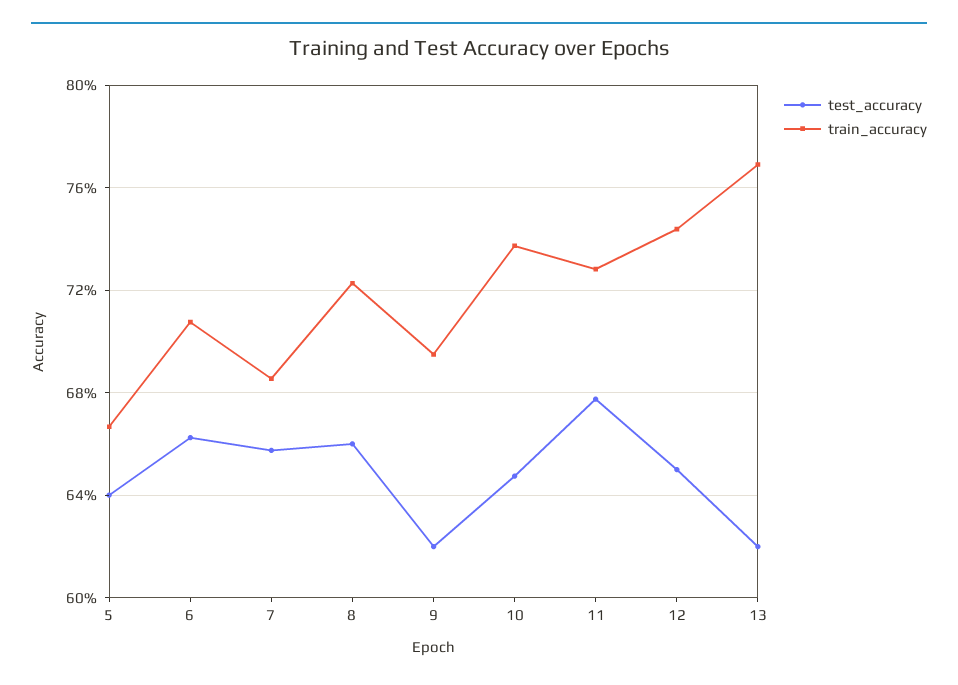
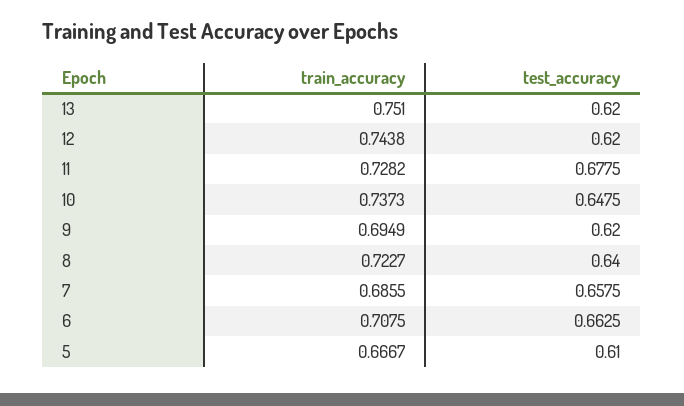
  {
    "test_accuracy": {
-     "5": 0.64,
+     "5": 0.61,
      "6": 0.6625,
      "7": 0.6575,
-     "8": 0.66,
+     "8": 0.64,
      "9": 0.62,
      "10": 0.6475,
      "11": 0.6775,
-     "12": 0.65,
+     "12": 0.62,
      "13": 0.62
    },
    "train_accuracy": {
      "5": 0.6667,
      "6": 0.7075,
      "7": 0.6855,
      "8": 0.7227,
      "9": 0.6949,
      "10": 0.7373,
      "11": 0.7282,
      "12": 0.7438,
-     "13": 0.77
+     "13": 0.751
    }
  }

